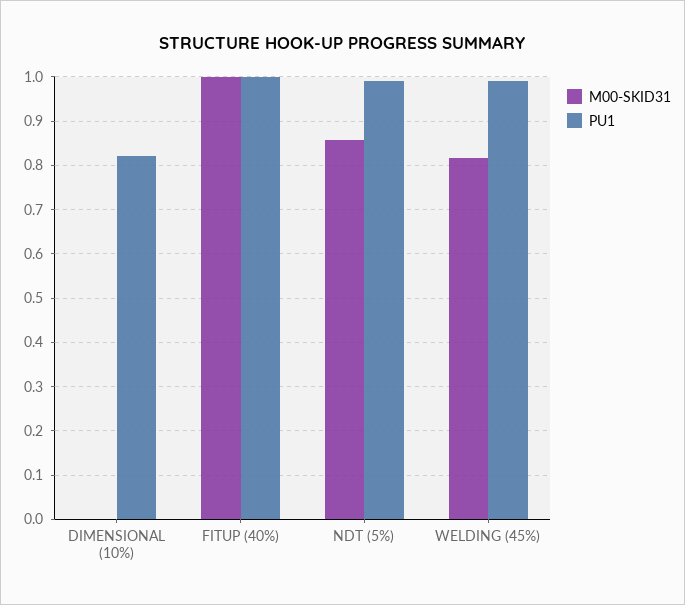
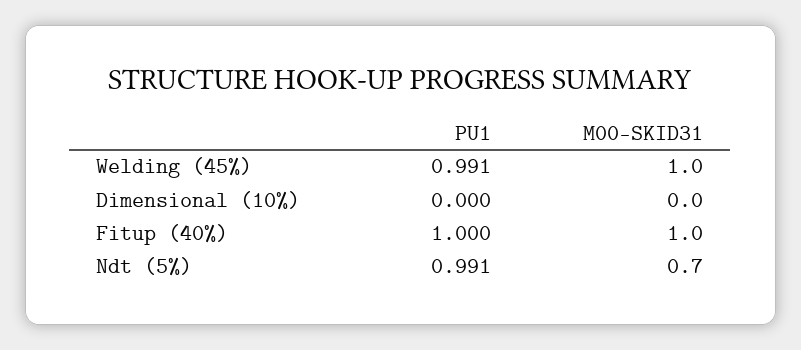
  {
    "M00-SKID31": {
      "DIMENSIONAL (10%)": 0,
      "FITUP (40%)": 1,
-     "NDT (5%)": 0.86,
+     "NDT (5%)": 0.7,
-     "WELDING (45%)": 0.82
+     "WELDING (45%)": 1
    },
    "PU1": {
-     "DIMENSIONAL (10%)": 0.82,
+     "DIMENSIONAL (10%)": 0,
      "FITUP (40%)": 1,
      "NDT (5%)": 0.991,
      "WELDING (45%)": 0.991
    }
  }

